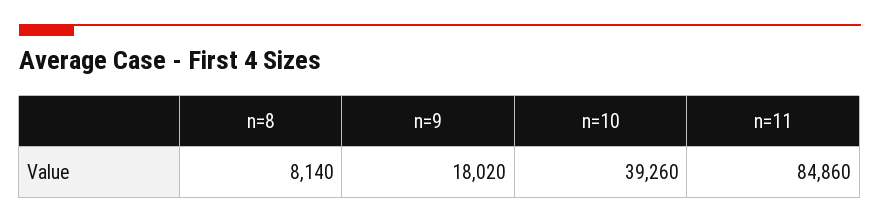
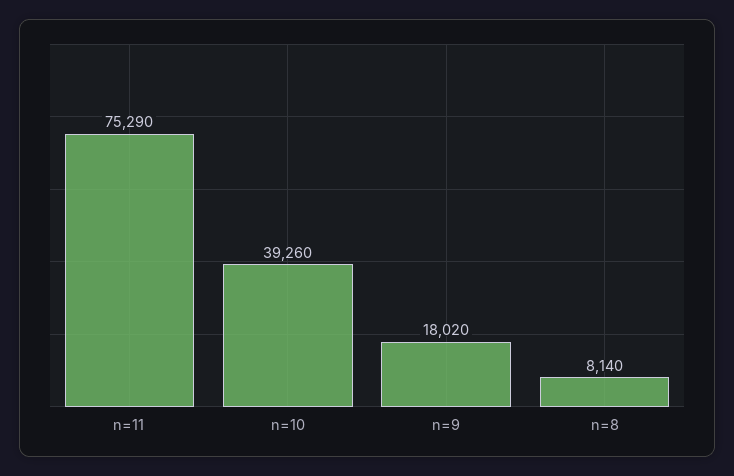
  {
    "n=8": 8140,
    "n=9": 18020,
    "n=10": 39260,
-   "n=11": 84860
+   "n=11": 75290
  }

